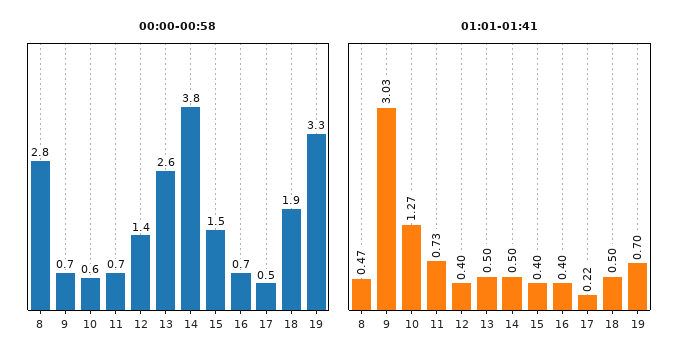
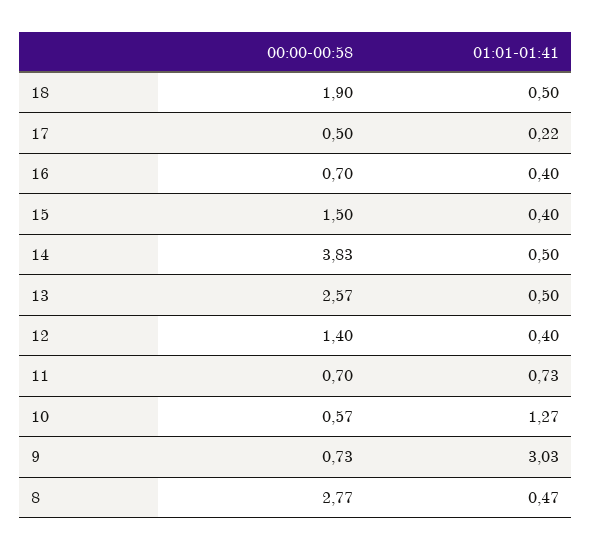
  {
    "00:00-00:58": {
      "8": 2.77,
      "9": 0.73,
      "10": 0.57,
      "11": 0.7,
      "12": 1.4,
      "13": 2.57,
      "14": 3.83,
      "15": 1.5,
      "16": 0.7,
      "17": 0.5,
-     "18": 1.9,
+     "18": 1.9
-     "19": 3.3
    },
    "01:01-01:41": {
      "8": 0.47,
      "9": 3.03,
      "10": 1.27,
      "11": 0.73,
      "12": 0.4,
      "13": 0.5,
      "14": 0.5,
      "15": 0.4,
      "16": 0.4,
      "17": 0.22,
-     "18": 0.5,
+     "18": 0.5
-     "19": 0.7
    }
  }

